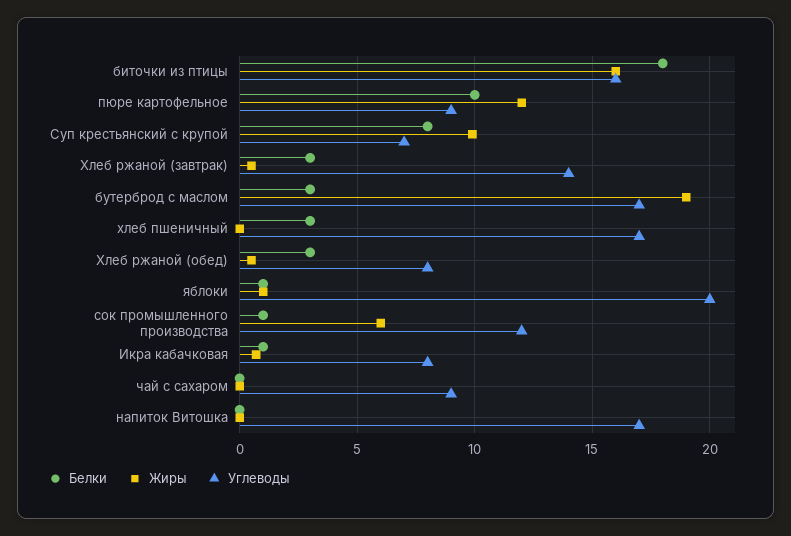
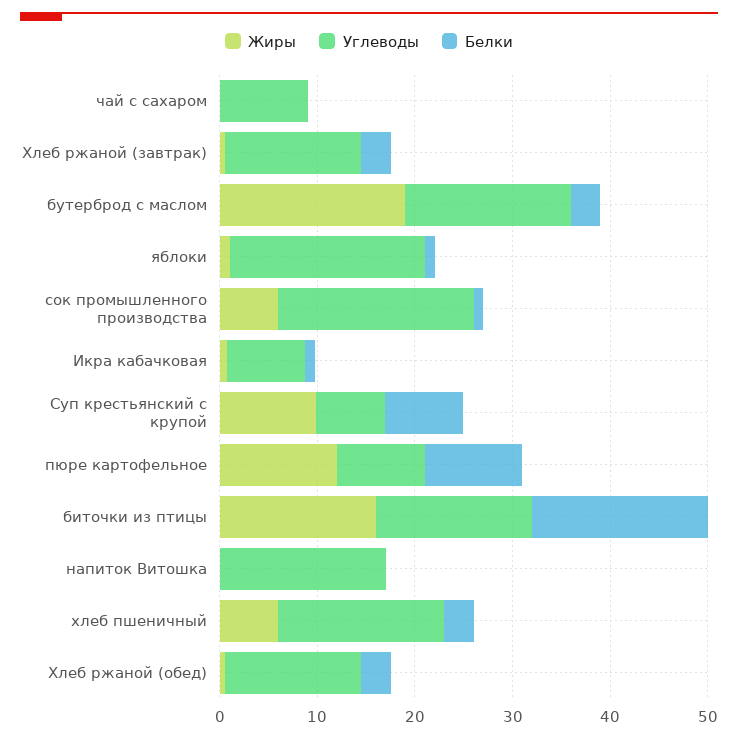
  {
    "Белки": {
      "биточки из птицы": 18,
      "пюре картофельное": 10,
      "Суп крестьянский с крупой": 8,
      "Хлеб ржаной (завтрак)": 3,
      "бутерброд с маслом": 3,
      "хлеб пшеничный": 3,
      "Хлеб ржаной (обед)": 3,
      "яблоки": 1,
      "сок промышленного производства": 1,
      "Икра кабачковая": 1,
      "чай с сахаром": 0,
      "напиток Витошка": 0
    },
    "Жиры": {
      "биточки из птицы": 16,
      "пюре картофельное": 12,
      "Суп крестьянский с крупой": 10,
      "Хлеб ржаной (завтрак)": 0.5,
      "бутерброд с маслом": 19,
-     "хлеб пшеничный": 0,
+     "хлеб пшеничный": 6,
      "Хлеб ржаной (обед)": 0.5,
      "яблоки": 1,
      "сок промышленного производства": 6,
      "Икра кабачковая": 0.5,
      "чай с сахаром": 0,
      "напиток Витошка": 0
    },
    "Углеводы": {
      "биточки из птицы": 16,
      "пюре картофельное": 9,
      "Суп крестьянский с крупой": 7,
      "Хлеб ржаной (завтрак)": 14,
      "бутерброд с маслом": 17,
      "хлеб пшеничный": 17,
-     "Хлеб ржаной (обед)": 8,
+     "Хлеб ржаной (обед)": 14,
      "яблоки": 20,
-     "сок промышленного производства": 12,
+     "сок промышленного производства": 20,
      "Икра кабачковая": 8,
      "чай с сахаром": 9,
      "напиток Витошка": 17
    }
  }

